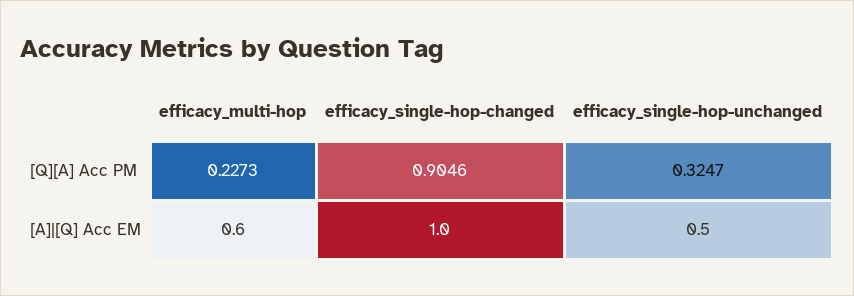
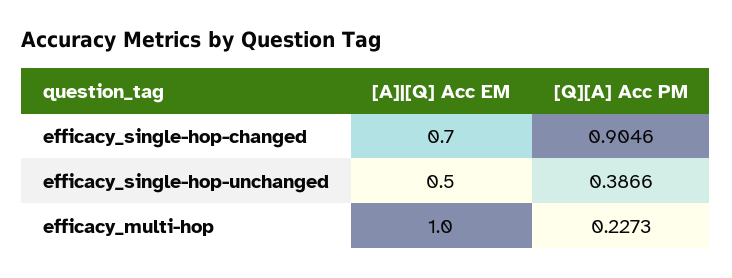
  {
    "efficacy_multi-hop": {
      "[Q][A] Acc PM": 0.2273,
-     "[A]|[Q] Acc EM": 0.6
+     "[A]|[Q] Acc EM": 1
    },
    "efficacy_single-hop-changed": {
      "[Q][A] Acc PM": 0.9046,
-     "[A]|[Q] Acc EM": 1
+     "[A]|[Q] Acc EM": 0.7
    },
    "efficacy_single-hop-unchanged": {
-     "[Q][A] Acc PM": 0.3247,
+     "[Q][A] Acc PM": 0.3866,
      "[A]|[Q] Acc EM": 0.5
    }
  }

